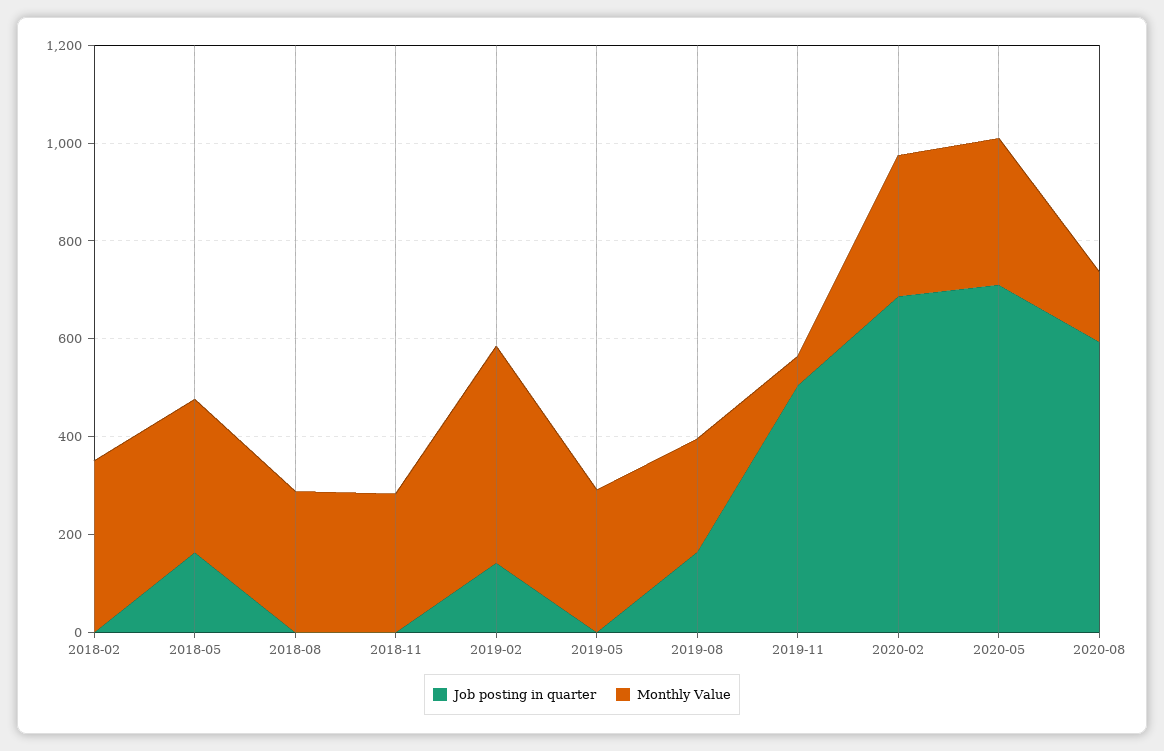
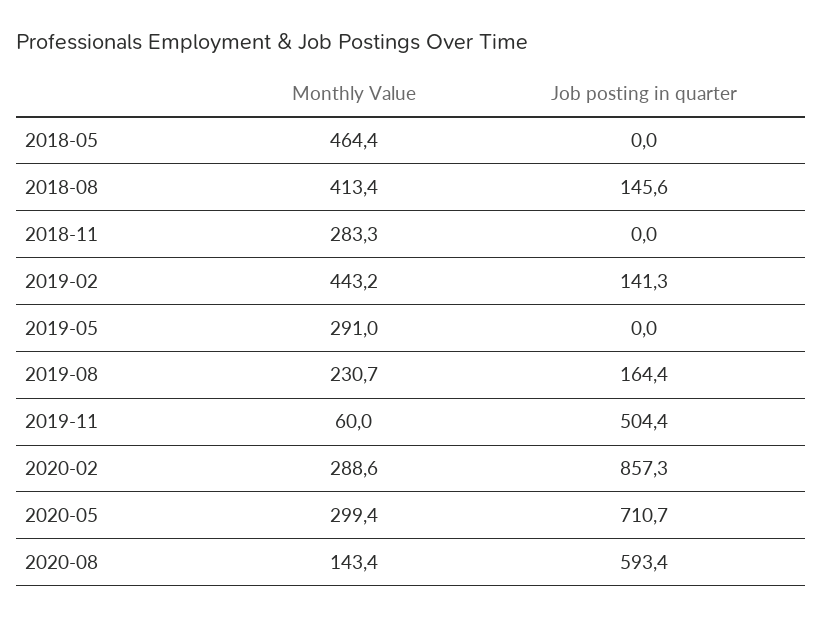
  {
    "Job posting in quarter": {
-     "2018-02": 0,
-     "2018-05": 150,
+     "2018-05": 0,
-     "2018-08": 0,
+     "2018-08": 145.6,
      "2018-11": 0,
      "2019-02": 141.3,
      "2019-05": 0,
      "2019-08": 164.4,
      "2019-11": 504.4,
-     "2020-02": 700,
+     "2020-02": 857.3,
      "2020-05": 710.7,
      "2020-08": 593.4
    },
    "Monthly Value": {
-     "2018-02": 350,
-     "2018-05": 300,
+     "2018-05": 464.4,
-     "2018-08": 300,
+     "2018-08": 413.4,
      "2018-11": 283.3,
      "2019-02": 443.2,
      "2019-05": 291,
      "2019-08": 230.7,
      "2019-11": 60,
      "2020-02": 288.6,
      "2020-05": 299.4,
      "2020-08": 143.4
    }
  }

